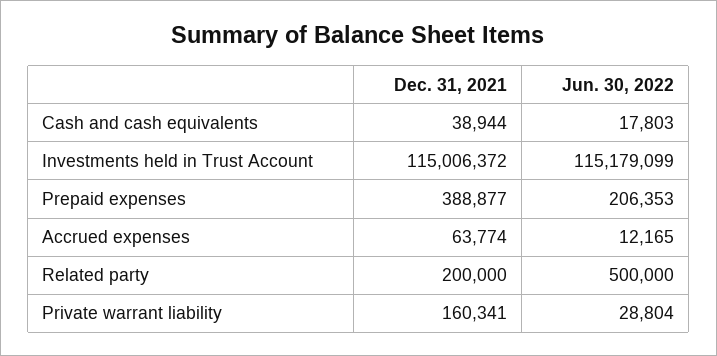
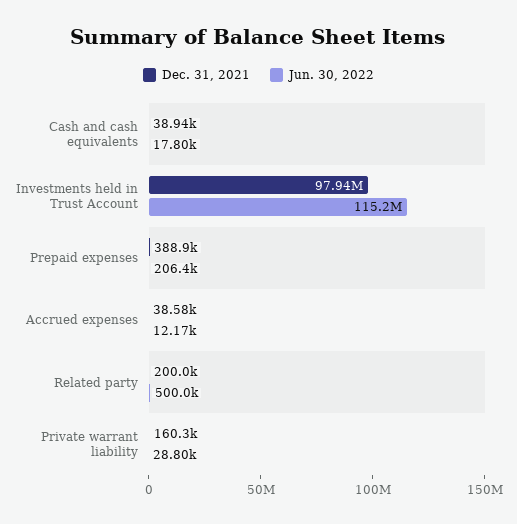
  {
    "Dec. 31, 2021": {
      "Cash and cash equivalents": 38944,
-     "Investments held in Trust Account": 115006372,
+     "Investments held in Trust Account": 97940000,
      "Prepaid expenses": 388877,
-     "Accrued expenses": 63774,
+     "Accrued expenses": 38580,
      "Related party": 200000,
      "Private warrant liability": 160341
    },
    "Jun. 30, 2022": {
      "Cash and cash equivalents": 17803,
      "Investments held in Trust Account": 115179099,
      "Prepaid expenses": 206353,
      "Accrued expenses": 12165,
      "Related party": 500000,
      "Private warrant liability": 28804
    }
  }

